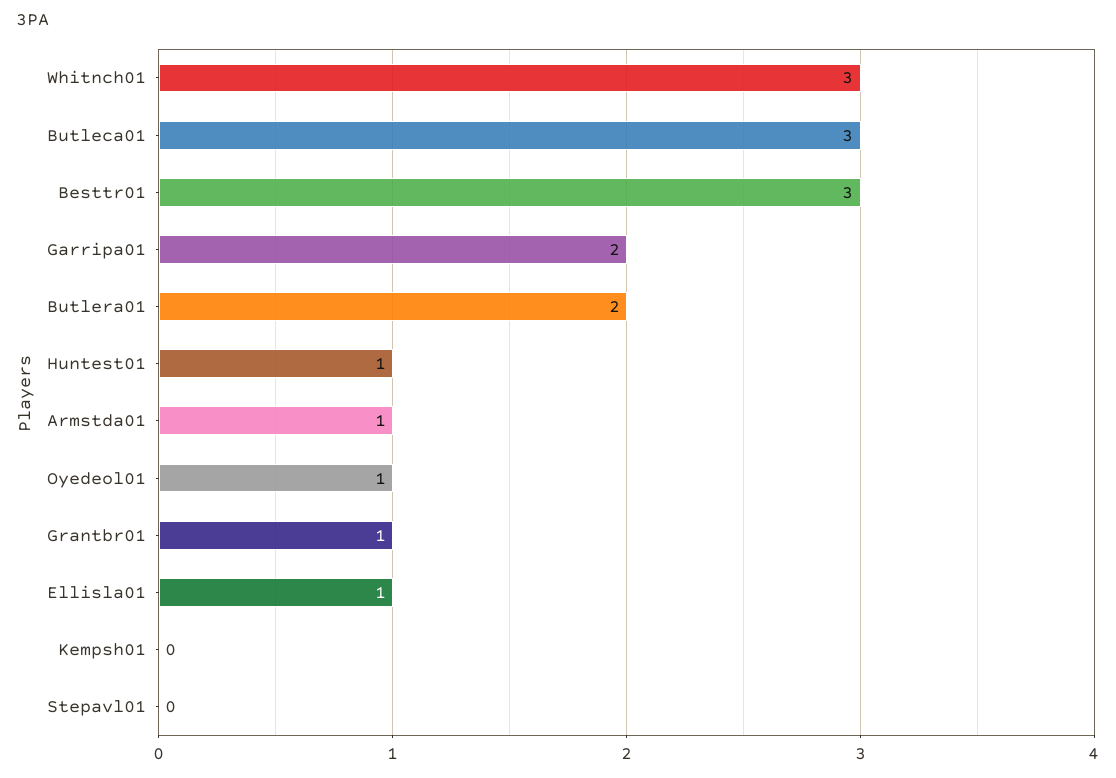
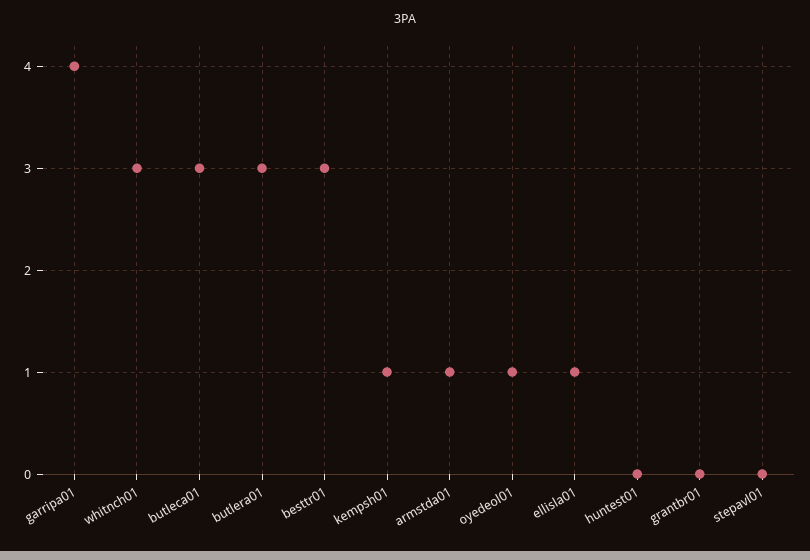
  {
    "Whitnch01": 3,
    "Butleca01": 3,
    "Besttr01": 3,
-   "Garripa01": 2,
+   "Garripa01": 4,
-   "Butlera01": 2,
+   "Butlera01": 3,
-   "Huntest01": 1,
+   "Huntest01": 0,
    "Armstda01": 1,
    "Oyedeol01": 1,
-   "Grantbr01": 1,
+   "Grantbr01": 0,
    "Ellisla01": 1,
-   "Kempsh01": 0,
+   "Kempsh01": 1,
    "Stepavl01": 0
  }

